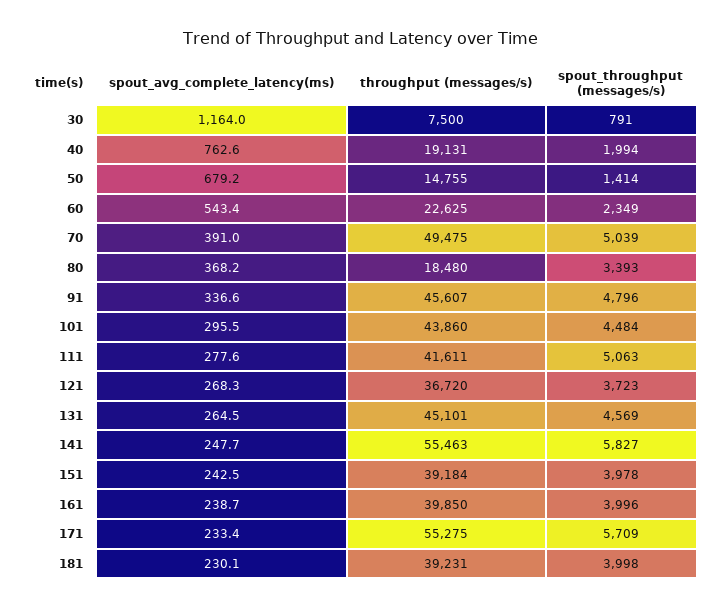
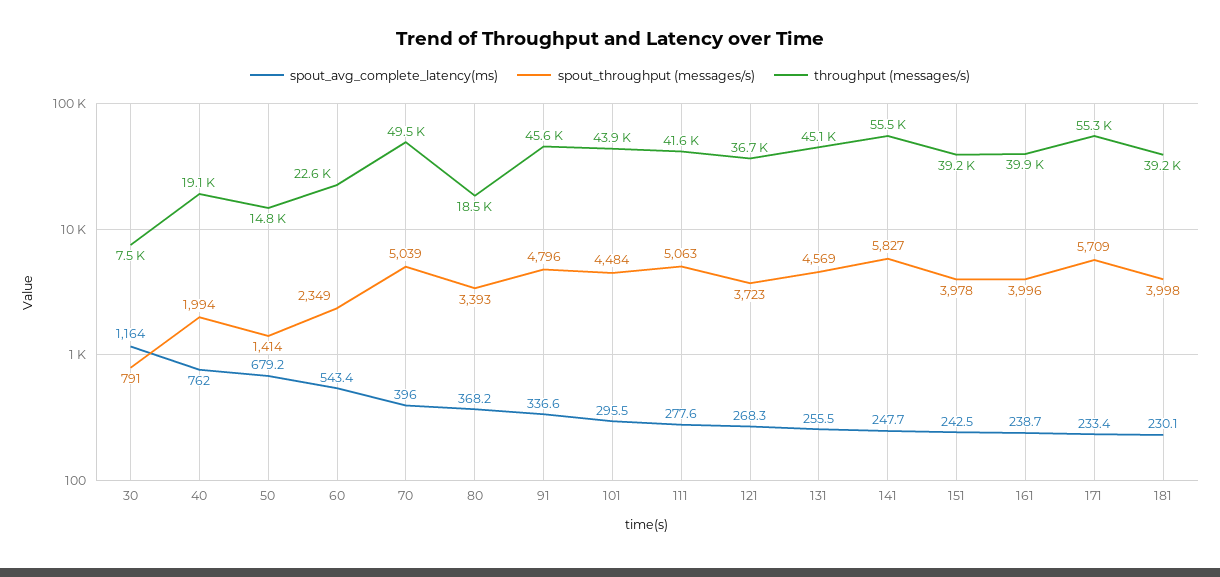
  {
    "spout_avg_complete_latency(ms)": {
      "30": 1164,
-     "40": 762.6,
+     "40": 762,
      "50": 679.2,
      "60": 543.4,
-     "70": 391,
+     "70": 396,
      "80": 368.2,
      "91": 336.6,
      "101": 295.5,
      "111": 277.6,
      "121": 268.3,
-     "131": 264.5,
+     "131": 255.5,
      "141": 247.7,
      "151": 242.5,
      "161": 238.7,
      "171": 233.4,
      "181": 230.1
    },
    "throughput (messages/s)": {
      "30": 7500,
      "40": 19131,
      "50": 14755,
      "60": 22625,
      "70": 49475,
      "80": 18480,
      "91": 45607,
      "101": 43860,
      "111": 41611,
      "121": 36720,
      "131": 45101,
      "141": 55463,
      "151": 39184,
      "161": 39850,
      "171": 55275,
      "181": 39231
    },
    "spout_throughput (messages/s)": {
      "30": 791,
      "40": 1994,
      "50": 1414,
      "60": 2349,
      "70": 5039,
      "80": 3393,
      "91": 4796,
      "101": 4484,
      "111": 5063,
      "121": 3723,
      "131": 4569,
      "141": 5827,
      "151": 3978,
      "161": 3996,
      "171": 5709,
      "181": 3998
    }
  }

